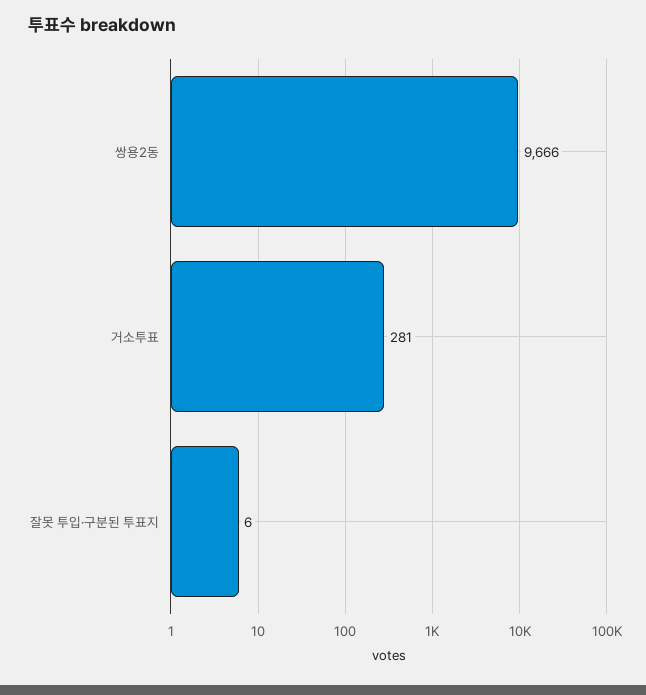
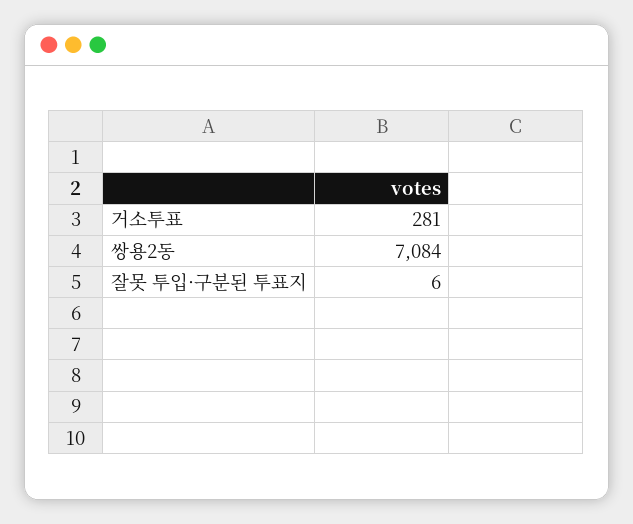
  {
-   "쌍용2동": 9666,
+   "쌍용2동": 7084,
    "거소투표": 281,
    "잘못 투입·구분된 투표지": 6
  }

